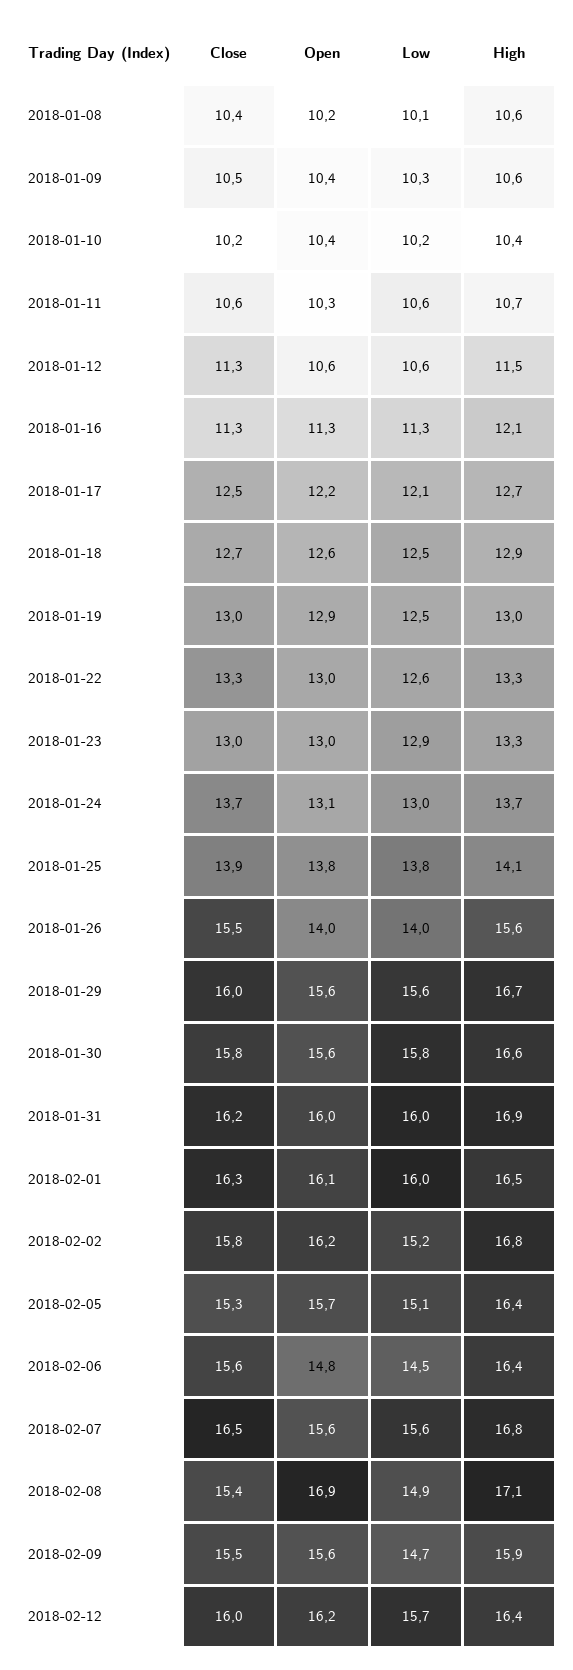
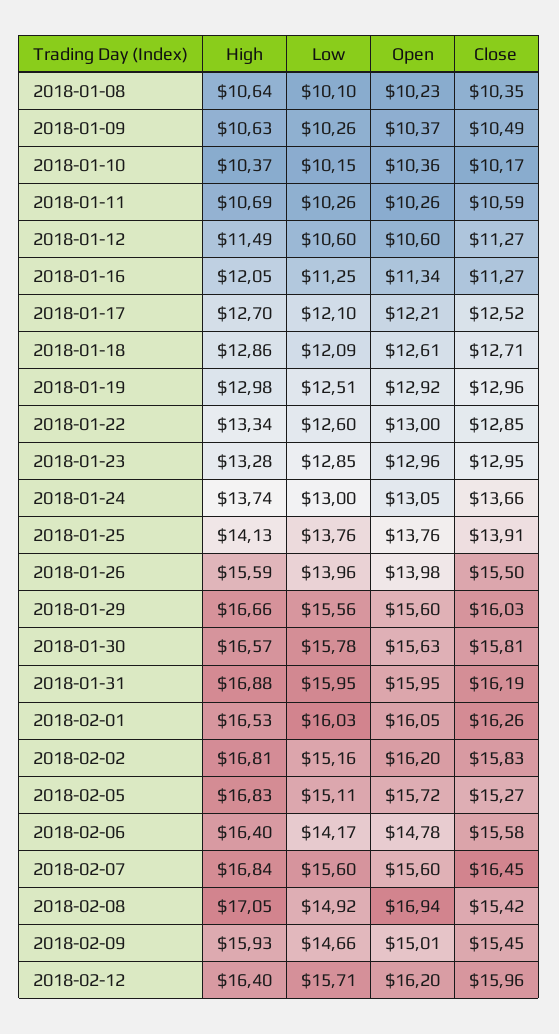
  {
    "Close": {
      "2018-01-08": 10.35,
      "2018-01-09": 10.49,
      "2018-01-10": 10.17,
      "2018-01-11": 10.59,
      "2018-01-12": 11.27,
      "2018-01-16": 11.27,
      "2018-01-17": 12.52,
      "2018-01-18": 12.71,
      "2018-01-19": 12.96,
-     "2018-01-22": 13.3,
+     "2018-01-22": 12.85,
      "2018-01-23": 12.95,
      "2018-01-24": 13.66,
      "2018-01-25": 13.91,
      "2018-01-26": 15.5,
      "2018-01-29": 16.03,
      "2018-01-30": 15.81,
      "2018-01-31": 16.19,
      "2018-02-01": 16.26,
      "2018-02-02": 15.83,
      "2018-02-05": 15.27,
      "2018-02-06": 15.58,
      "2018-02-07": 16.45,
      "2018-02-08": 15.42,
      "2018-02-09": 15.45,
      "2018-02-12": 15.96
    },
    "Open": {
      "2018-01-08": 10.23,
      "2018-01-09": 10.37,
      "2018-01-10": 10.36,
      "2018-01-11": 10.26,
      "2018-01-12": 10.6,
      "2018-01-16": 11.34,
      "2018-01-17": 12.21,
      "2018-01-18": 12.61,
      "2018-01-19": 12.92,
      "2018-01-22": 13,
      "2018-01-23": 12.96,
      "2018-01-24": 13.05,
      "2018-01-25": 13.76,
      "2018-01-26": 13.98,
      "2018-01-29": 15.6,
      "2018-01-30": 15.63,
      "2018-01-31": 15.95,
      "2018-02-01": 16.05,
      "2018-02-02": 16.2,
      "2018-02-05": 15.72,
      "2018-02-06": 14.78,
      "2018-02-07": 15.6,
      "2018-02-08": 16.94,
-     "2018-02-09": 15.6,
+     "2018-02-09": 15.01,
      "2018-02-12": 16.2
    },
    "Low": {
      "2018-01-08": 10.1,
      "2018-01-09": 10.26,
      "2018-01-10": 10.15,
-     "2018-01-11": 10.6,
+     "2018-01-11": 10.26,
      "2018-01-12": 10.6,
      "2018-01-16": 11.25,
      "2018-01-17": 12.1,
-     "2018-01-18": 12.5,
+     "2018-01-18": 12.09,
      "2018-01-19": 12.51,
      "2018-01-22": 12.6,
      "2018-01-23": 12.85,
      "2018-01-24": 13,
      "2018-01-25": 13.76,
      "2018-01-26": 13.96,
      "2018-01-29": 15.56,
      "2018-01-30": 15.78,
      "2018-01-31": 15.95,
      "2018-02-01": 16.03,
      "2018-02-02": 15.16,
      "2018-02-05": 15.11,
-     "2018-02-06": 14.5,
+     "2018-02-06": 14.17,
      "2018-02-07": 15.6,
      "2018-02-08": 14.92,
      "2018-02-09": 14.66,
      "2018-02-12": 15.71
    },
    "High": {
      "2018-01-08": 10.64,
      "2018-01-09": 10.63,
      "2018-01-10": 10.37,
      "2018-01-11": 10.69,
      "2018-01-12": 11.49,
      "2018-01-16": 12.05,
      "2018-01-17": 12.7,
      "2018-01-18": 12.86,
      "2018-01-19": 12.98,
      "2018-01-22": 13.34,
      "2018-01-23": 13.28,
      "2018-01-24": 13.74,
      "2018-01-25": 14.13,
      "2018-01-26": 15.59,
      "2018-01-29": 16.66,
      "2018-01-30": 16.57,
      "2018-01-31": 16.88,
      "2018-02-01": 16.53,
      "2018-02-02": 16.81,
-     "2018-02-05": 16.4,
+     "2018-02-05": 16.83,
      "2018-02-06": 16.4,
      "2018-02-07": 16.84,
      "2018-02-08": 17.05,
      "2018-02-09": 15.93,
      "2018-02-12": 16.4
    }
  }

